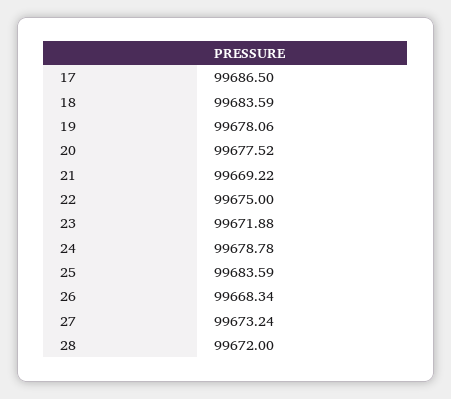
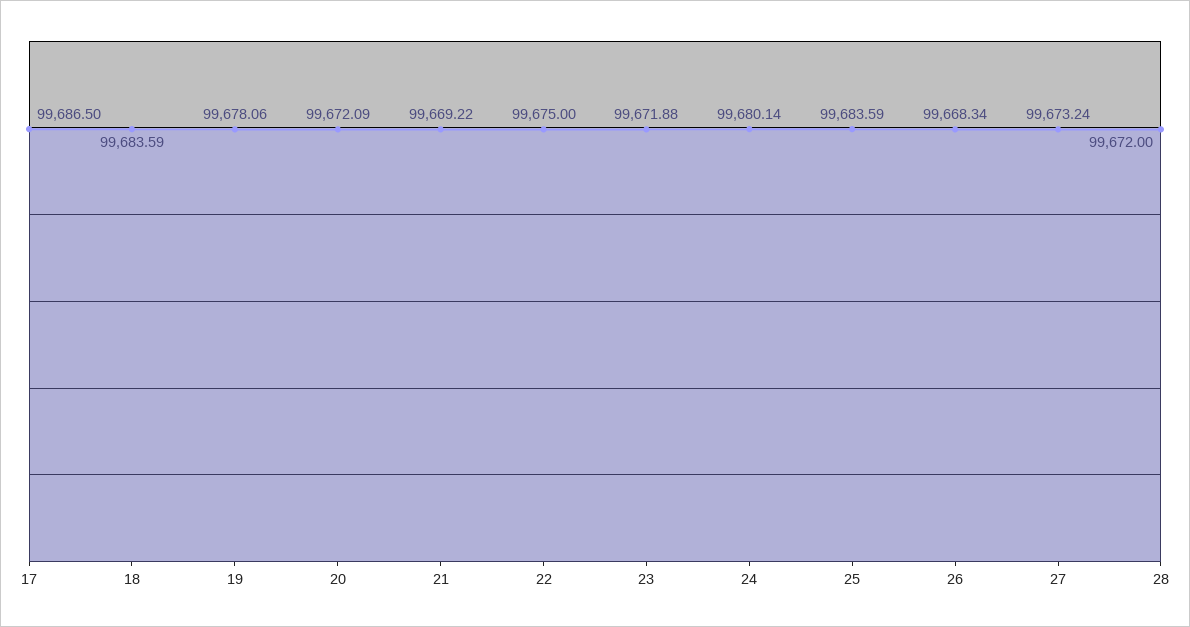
  {
    "17": 99686.5,
    "18": 99683.59,
    "19": 99678.06,
-   "20": 99677.52,
+   "20": 99672.09,
    "21": 99669.22,
    "22": 99675,
    "23": 99671.88,
-   "24": 99678.78,
+   "24": 99680.14,
    "25": 99683.59,
    "26": 99668.34,
    "27": 99673.24,
    "28": 99672
  }

